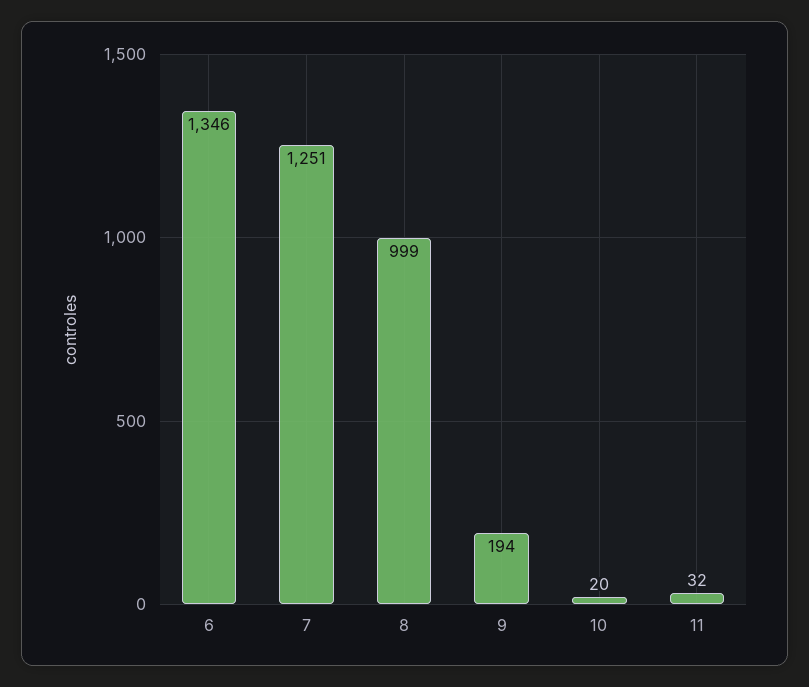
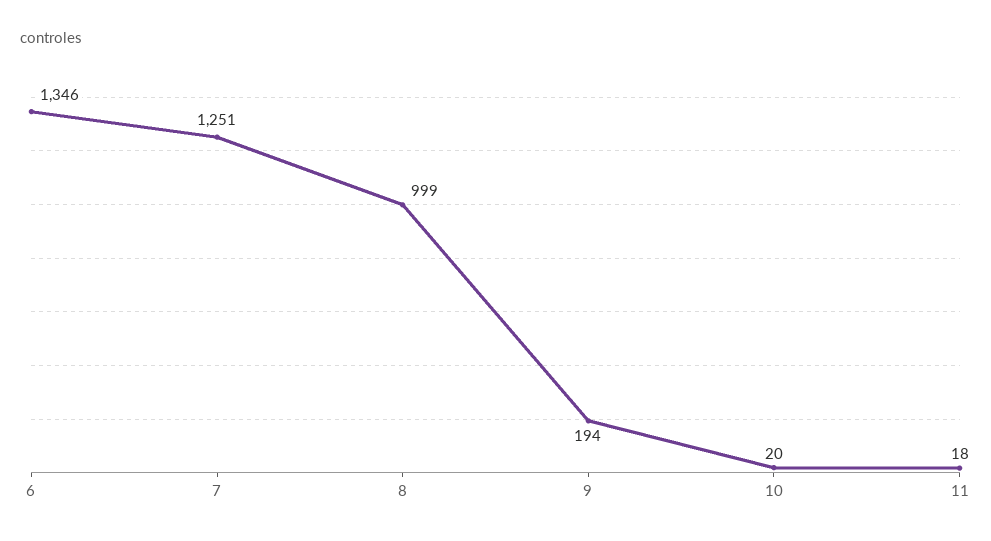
  {
    "6": 1346,
    "7": 1251,
    "8": 999,
    "9": 194,
    "10": 20,
-   "11": 32
+   "11": 18
  }

